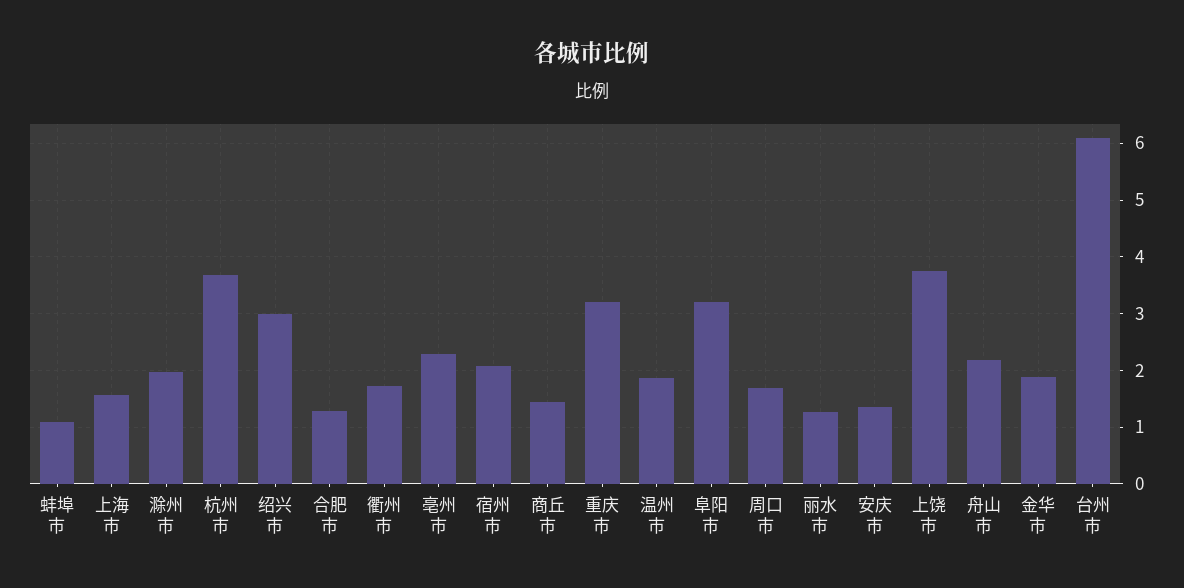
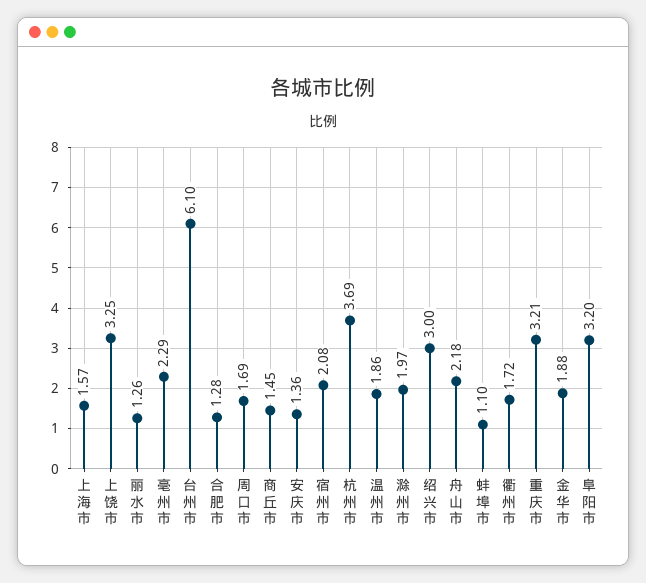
  {
    "蚌埠市": 1.1,
    "上海市": 1.57,
    "滁州市": 1.97,
    "杭州市": 3.69,
    "绍兴市": 3,
    "合肥市": 1.28,
    "衢州市": 1.72,
    "亳州市": 2.29,
    "宿州市": 2.08,
    "商丘市": 1.45,
    "重庆市": 3.21,
    "温州市": 1.86,
    "阜阳市": 3.2,
    "周口市": 1.69,
    "丽水市": 1.26,
    "安庆市": 1.36,
-   "上饶市": 3.8,
+   "上饶市": 3.25,
    "舟山市": 2.18,
    "金华市": 1.88,
    "台州市": 6.1
  }

